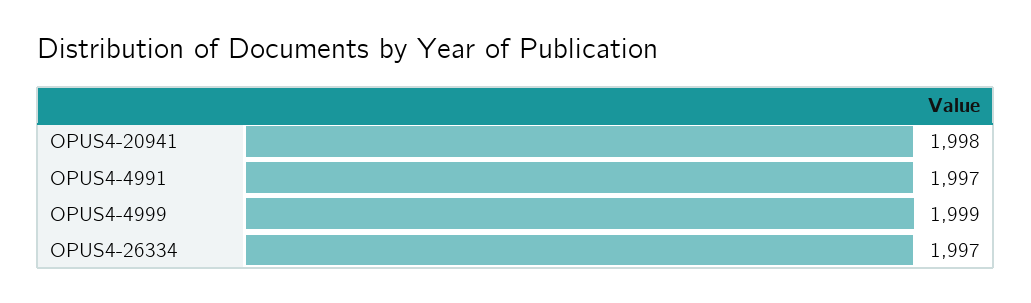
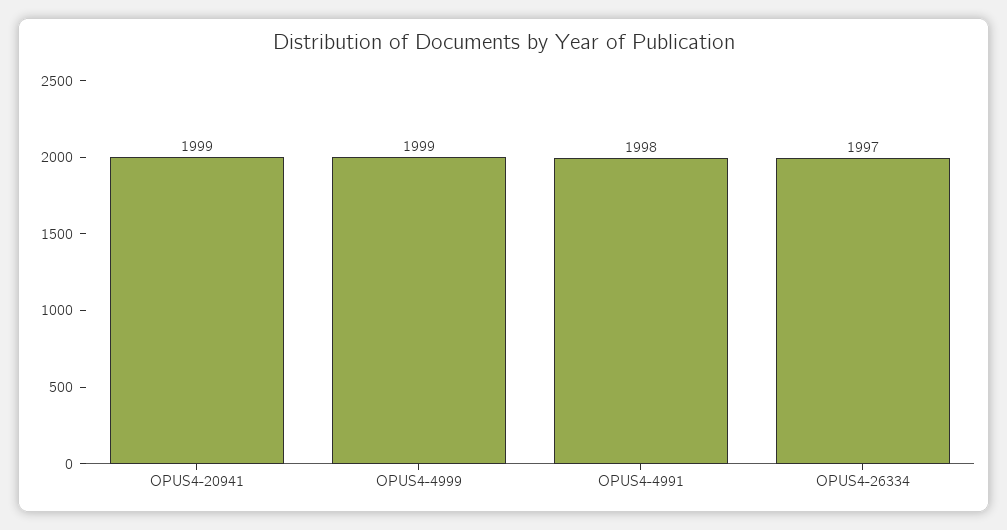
  {
-   "OPUS4-20941": 1998,
+   "OPUS4-20941": 1999,
-   "OPUS4-4991": 1997,
+   "OPUS4-4991": 1998,
    "OPUS4-4999": 1999,
    "OPUS4-26334": 1997
  }

